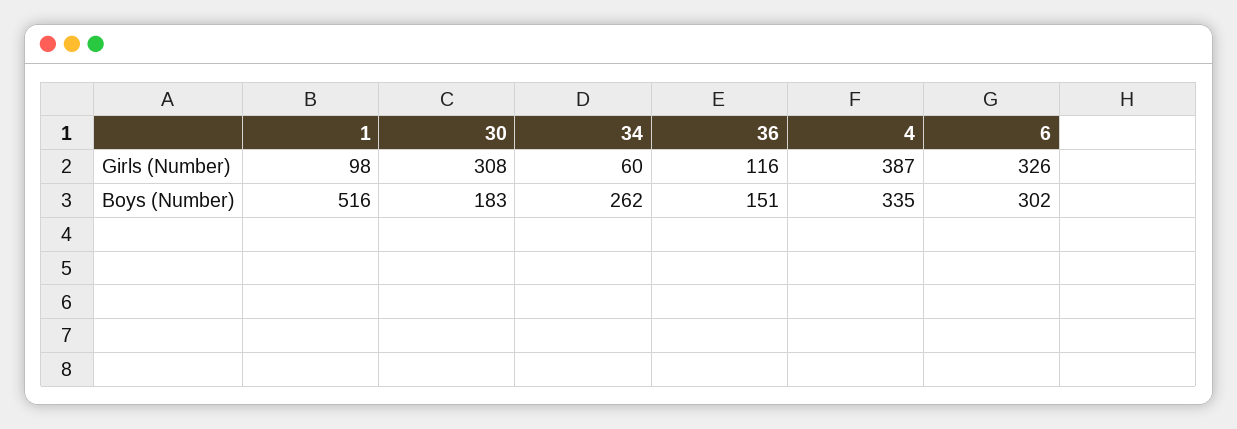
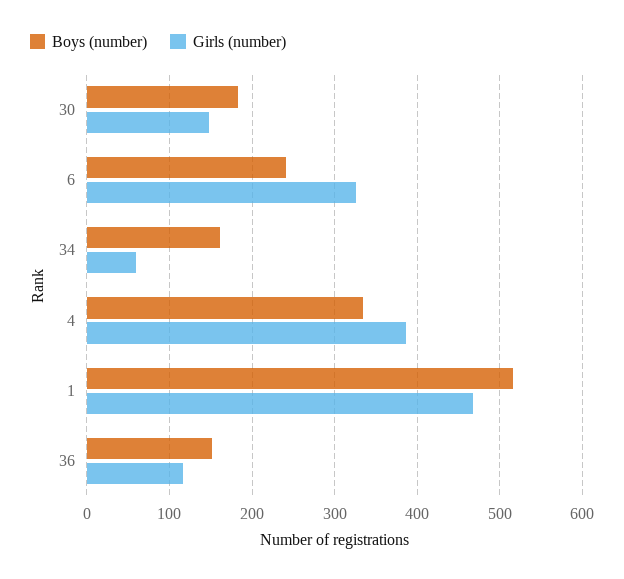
  {
    "Girls (Number)": {
-     "1": 98,
+     "1": 470,
-     "30": 308,
+     "30": 150,
      "34": 60,
      "36": 116,
      "4": 387,
      "6": 326
    },
    "Boys (Number)": {
      "1": 516,
      "30": 183,
-     "34": 262,
+     "34": 160,
      "36": 151,
      "4": 335,
-     "6": 302
+     "6": 240
    }
  }

